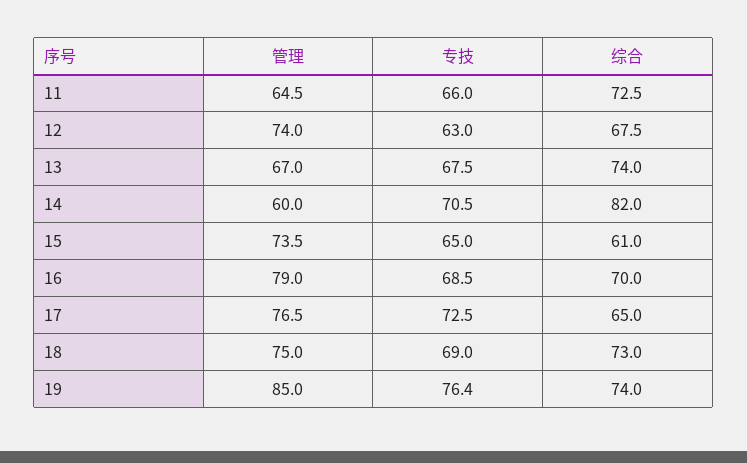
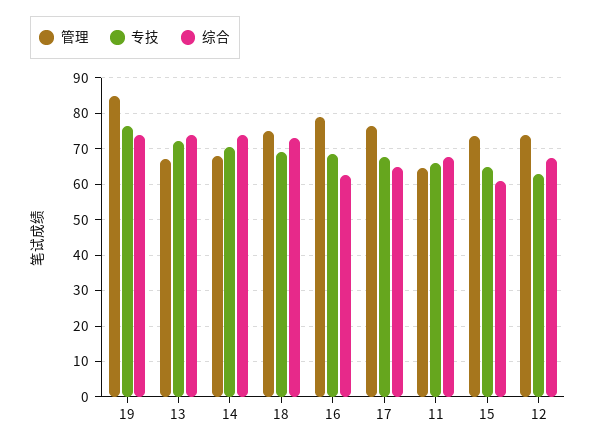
  {
    "管理": {
      "11": 64.5,
      "12": 74,
      "13": 67,
-     "14": 60,
+     "14": 68,
      "15": 73.5,
      "16": 79,
      "17": 76.5,
      "18": 75,
      "19": 85
    },
    "专技": {
      "11": 66,
      "12": 63,
-     "13": 67.5,
+     "13": 72,
      "14": 70.5,
      "15": 65,
      "16": 68.5,
-     "17": 72.5,
+     "17": 68,
      "18": 69,
      "19": 76.4
    },
    "综合": {
-     "11": 72.5,
+     "11": 68,
      "12": 67.5,
      "13": 74,
-     "14": 82,
+     "14": 74,
      "15": 61,
-     "16": 70,
+     "16": 62,
      "17": 65,
      "18": 73,
      "19": 74
    }
  }

